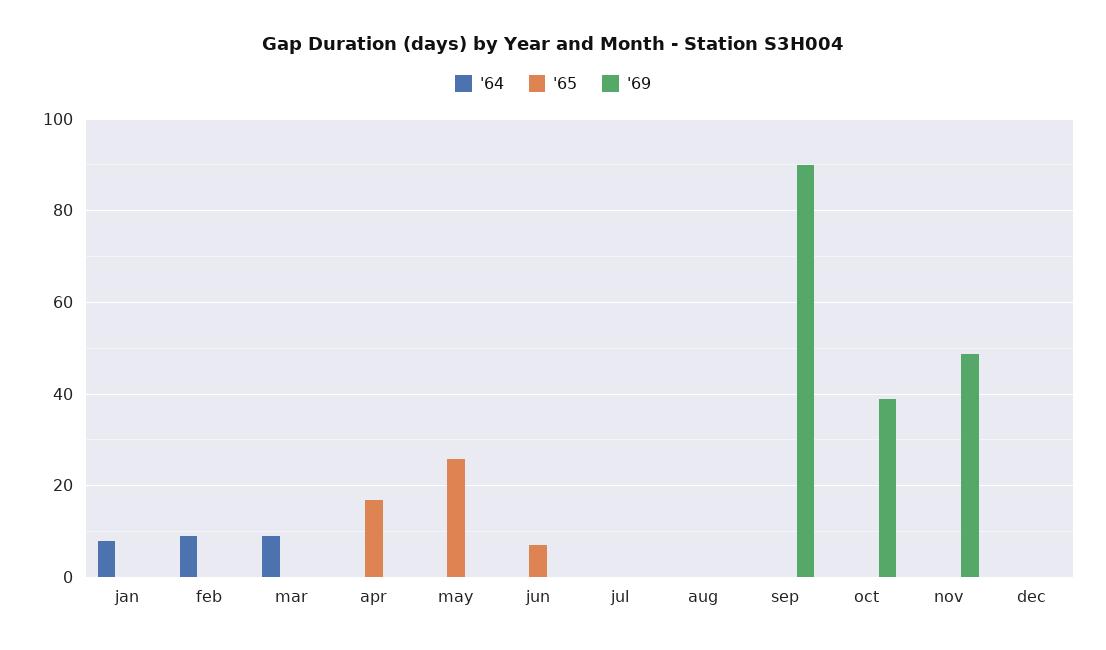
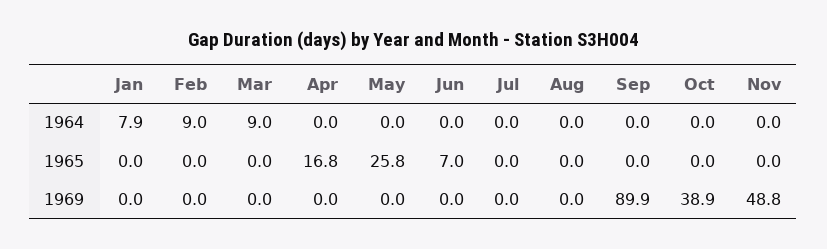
  {
    "'64": {
      "jan": 7.9,
      "feb": 9,
      "mar": 9,
      "apr": 0,
      "may": 0,
      "jun": 0,
      "jul": 0,
      "aug": 0,
      "sep": 0,
      "oct": 0,
-     "nov": 0,
+     "nov": 0
-     "dec": 0
    },
    "'65": {
      "jan": 0,
      "feb": 0,
      "mar": 0,
      "apr": 16.8,
      "may": 25.8,
      "jun": 7,
      "jul": 0,
      "aug": 0,
      "sep": 0,
      "oct": 0,
-     "nov": 0,
+     "nov": 0
-     "dec": 0
    },
    "'69": {
      "jan": 0,
      "feb": 0,
      "mar": 0,
      "apr": 0,
      "may": 0,
      "jun": 0,
      "jul": 0,
      "aug": 0,
      "sep": 89.9,
      "oct": 38.9,
-     "nov": 48.8,
+     "nov": 48.8
-     "dec": 0
    }
  }

